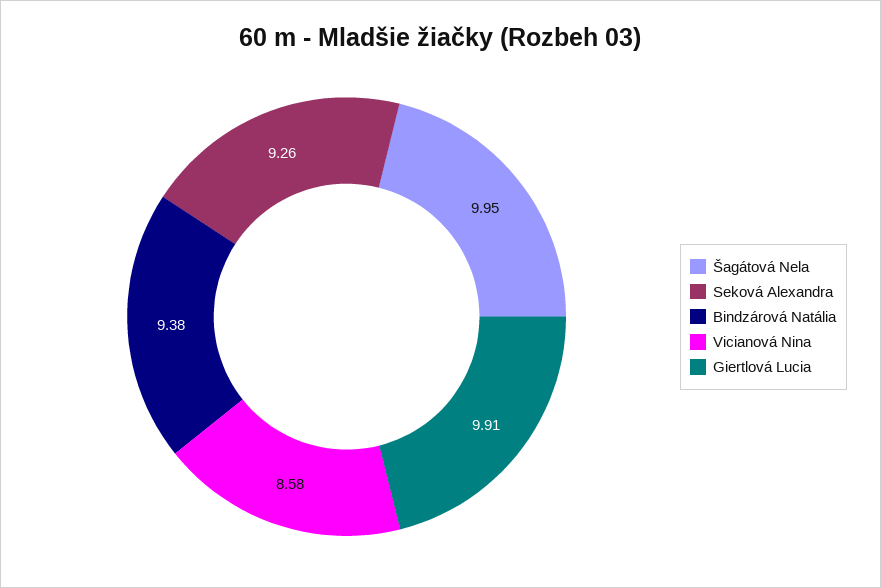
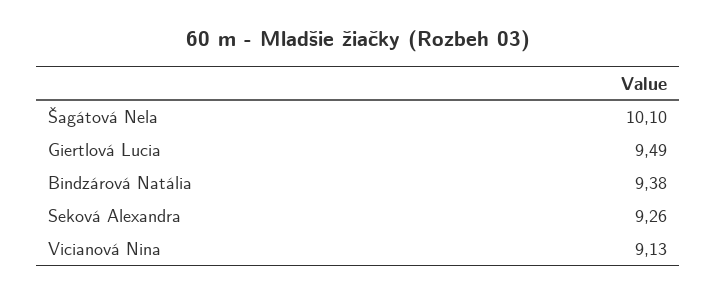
  {
-   "Šagátová Nela": 9.95,
+   "Šagátová Nela": 10.1,
    "Seková Alexandra": 9.26,
    "Bindzárová Natália": 9.38,
-   "Vicianová Nina": 8.58,
+   "Vicianová Nina": 9.13,
-   "Giertlová Lucia": 9.91
+   "Giertlová Lucia": 9.49
  }

